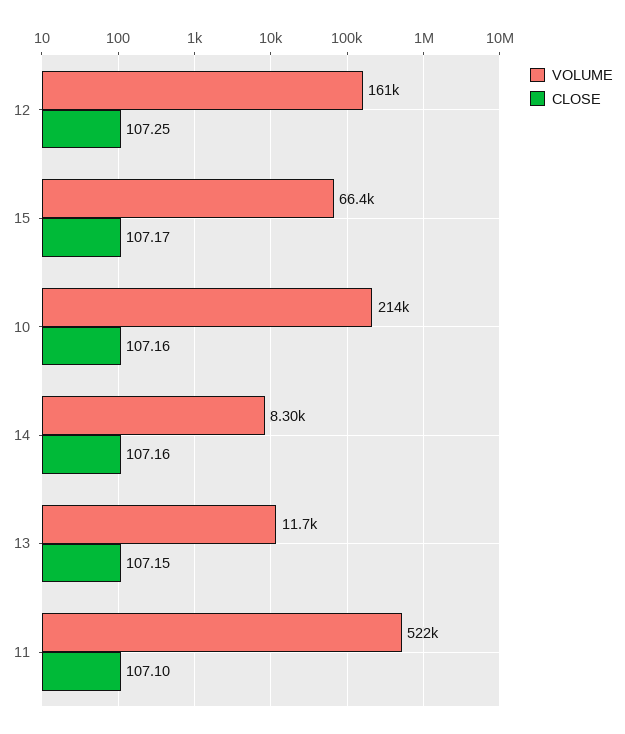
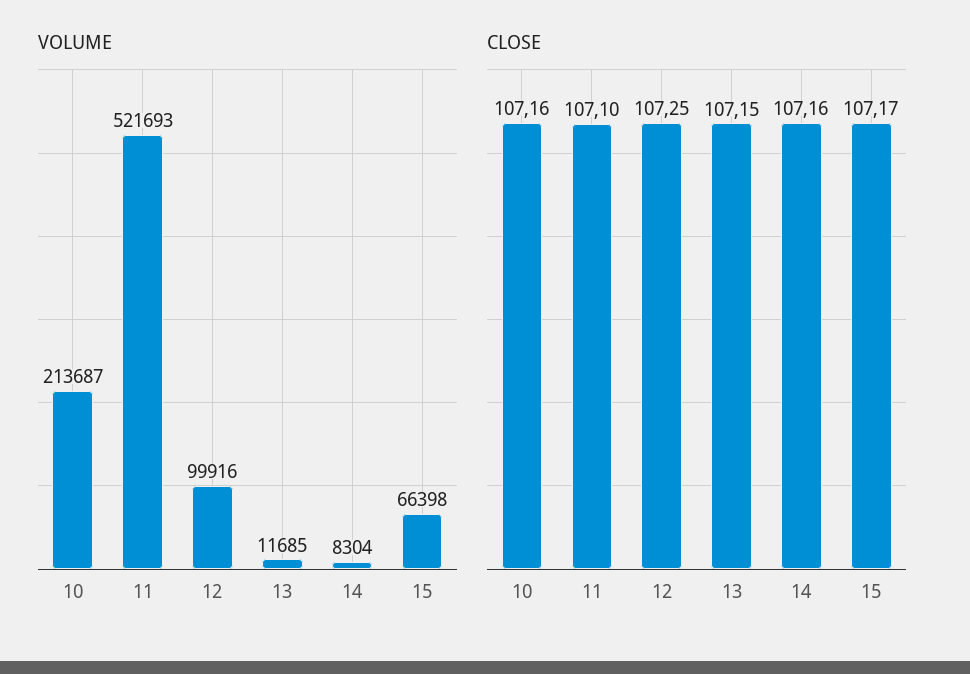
  {
    "VOLUME": {
-     "12": 161000,
+     "12": 99916,
      "15": 66398,
      "10": 213687,
      "14": 8304,
      "13": 11685,
      "11": 521693
    },
    "CLOSE": {
      "12": 107.25,
      "15": 107.17,
      "10": 107.16,
      "14": 107.16,
      "13": 107.15,
      "11": 107.1
    }
  }

